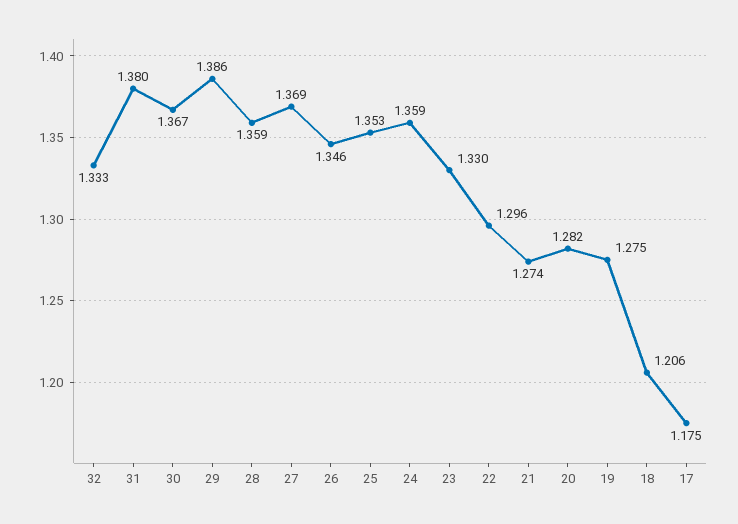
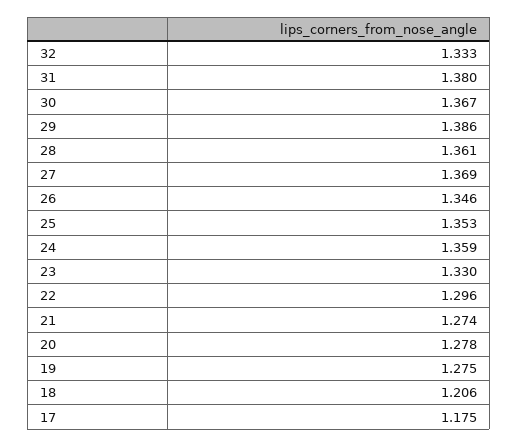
  {
    "32": 1.333,
    "31": 1.38,
    "30": 1.367,
    "29": 1.386,
-   "28": 1.359,
+   "28": 1.361,
    "27": 1.369,
    "26": 1.346,
    "25": 1.353,
    "24": 1.359,
    "23": 1.33,
    "22": 1.296,
    "21": 1.274,
-   "20": 1.282,
+   "20": 1.278,
    "19": 1.275,
    "18": 1.206,
    "17": 1.175
  }

